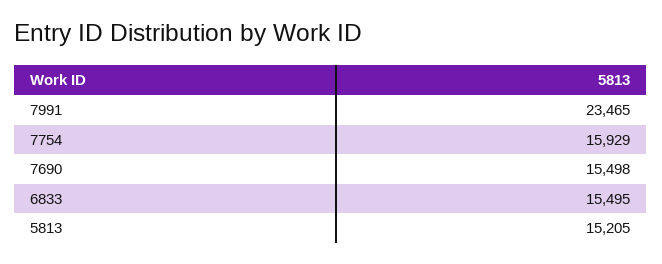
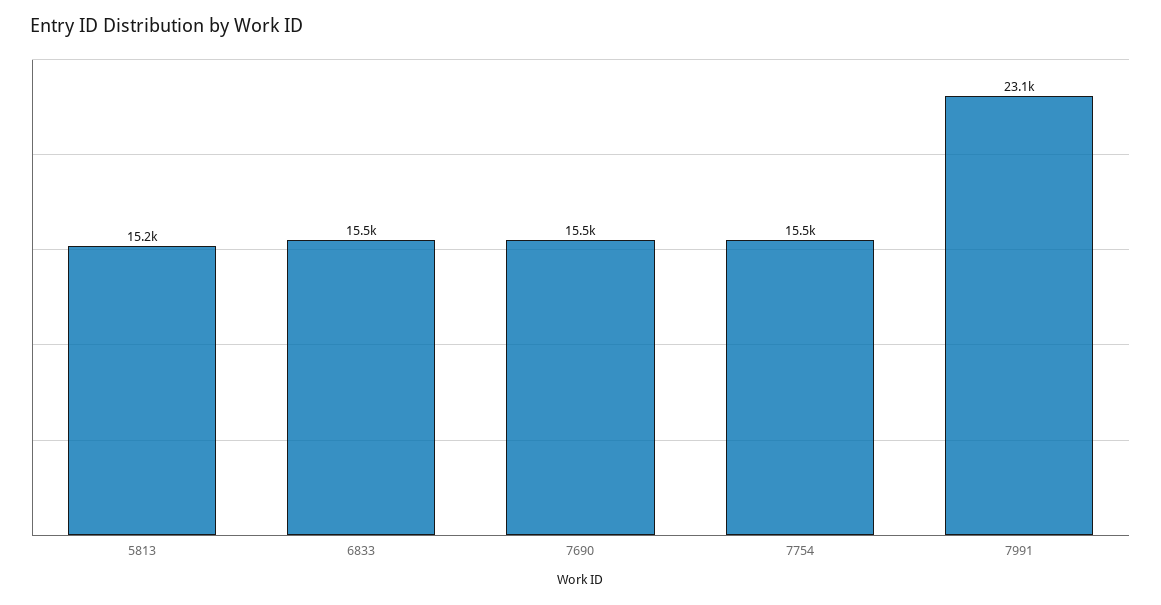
  {
-   "7991": 23465,
+   "7991": 23100,
-   "7754": 15929,
+   "7754": 15500,
    "7690": 15498,
    "6833": 15495,
    "5813": 15205
  }

